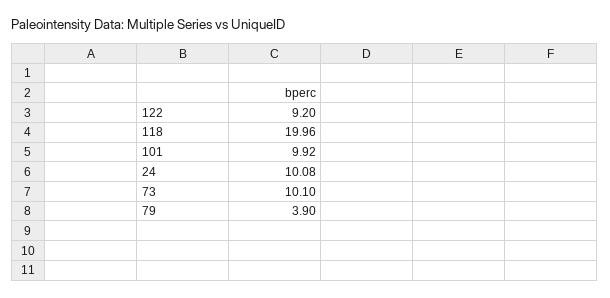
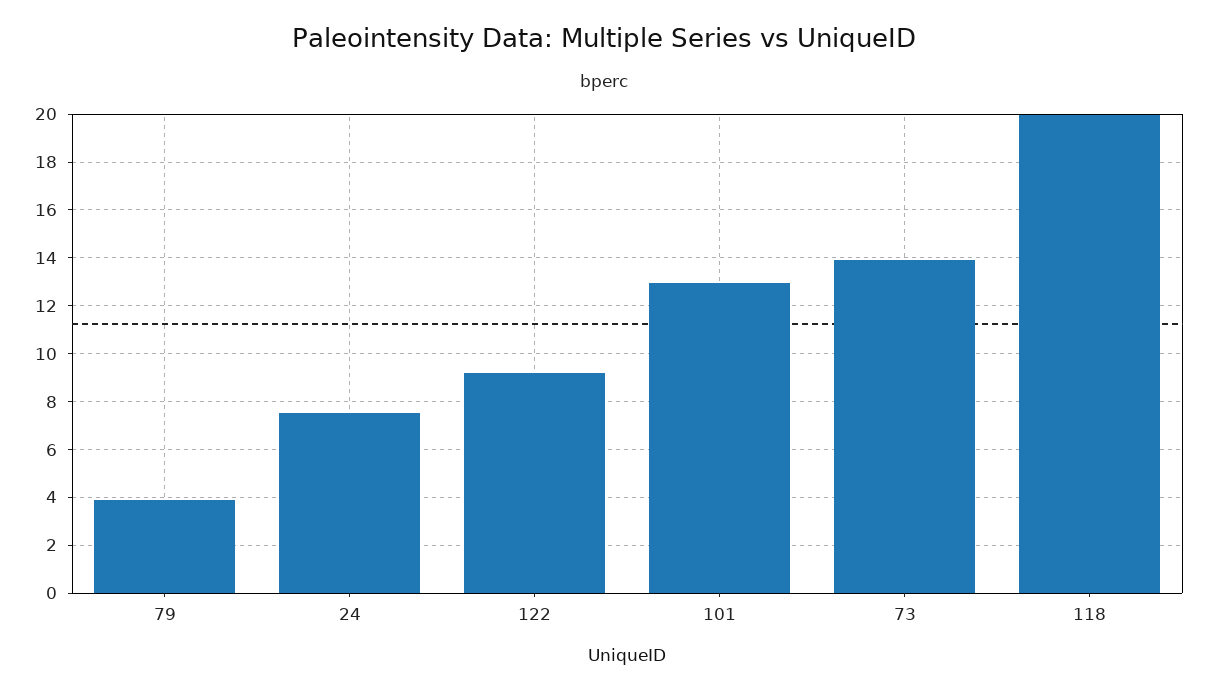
  {
    "122": 9.2,
    "118": 19.96,
-   "101": 9.92,
+   "101": 13,
-   "24": 10.08,
+   "24": 7.5,
-   "73": 10.1,
+   "73": 14,
    "79": 3.9
  }

